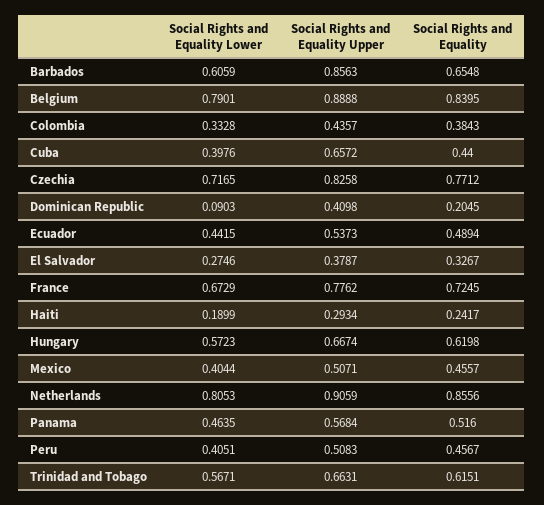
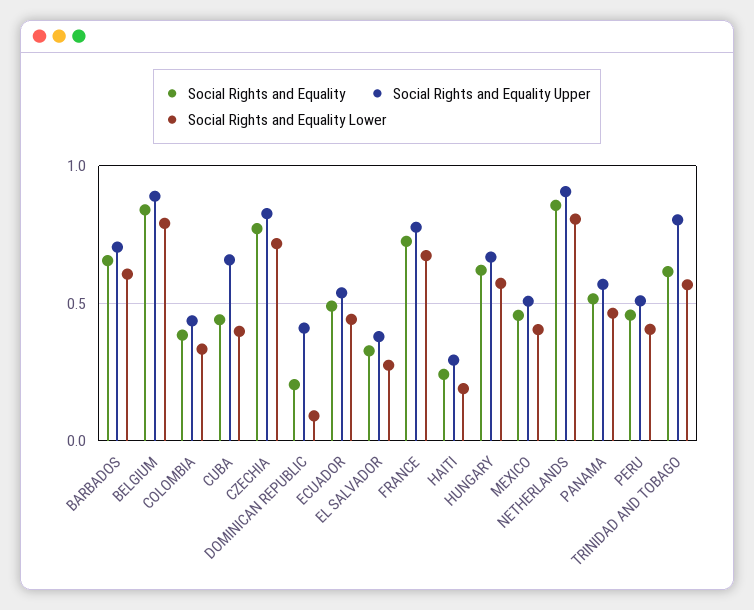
  {
    "Social Rights and Equality Lower": {
      "Barbados": 0.6059,
      "Belgium": 0.7901,
      "Colombia": 0.3328,
      "Cuba": 0.3976,
      "Czechia": 0.7165,
      "Dominican Republic": 0.0903,
      "Ecuador": 0.4415,
      "El Salvador": 0.2746,
      "France": 0.6729,
      "Haiti": 0.1899,
      "Hungary": 0.5723,
      "Mexico": 0.4044,
      "Netherlands": 0.8053,
      "Panama": 0.4635,
      "Peru": 0.4051,
      "Trinidad and Tobago": 0.5671
    },
    "Social Rights and Equality Upper": {
-     "Barbados": 0.8563,
+     "Barbados": 0.7,
      "Belgium": 0.8888,
      "Colombia": 0.4357,
      "Cuba": 0.6572,
      "Czechia": 0.8258,
      "Dominican Republic": 0.4098,
      "Ecuador": 0.5373,
      "El Salvador": 0.3787,
      "France": 0.7762,
      "Haiti": 0.2934,
      "Hungary": 0.6674,
      "Mexico": 0.5071,
      "Netherlands": 0.9059,
      "Panama": 0.5684,
      "Peru": 0.5083,
-     "Trinidad and Tobago": 0.6631
+     "Trinidad and Tobago": 0.8
    },
    "Social Rights and Equality": {
      "Barbados": 0.6548,
      "Belgium": 0.8395,
      "Colombia": 0.3843,
      "Cuba": 0.44,
      "Czechia": 0.7712,
      "Dominican Republic": 0.2045,
      "Ecuador": 0.4894,
      "El Salvador": 0.3267,
      "France": 0.7245,
      "Haiti": 0.2417,
      "Hungary": 0.6198,
      "Mexico": 0.4557,
      "Netherlands": 0.8556,
      "Panama": 0.516,
      "Peru": 0.4567,
      "Trinidad and Tobago": 0.6151
    }
  }

